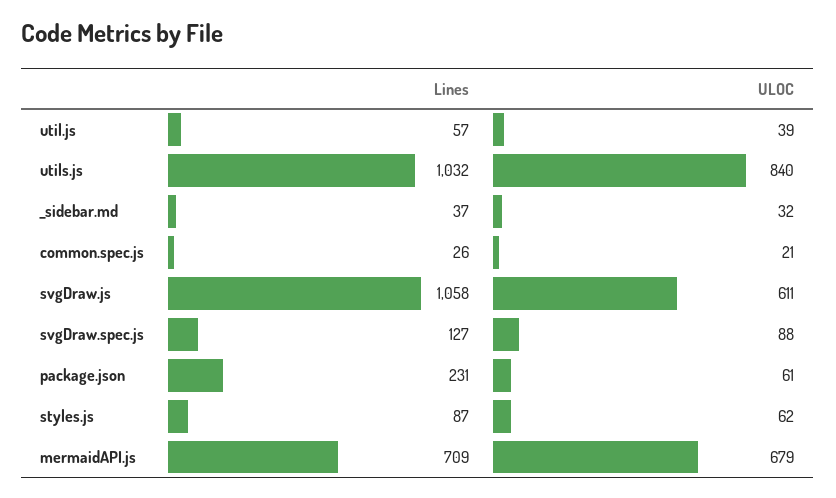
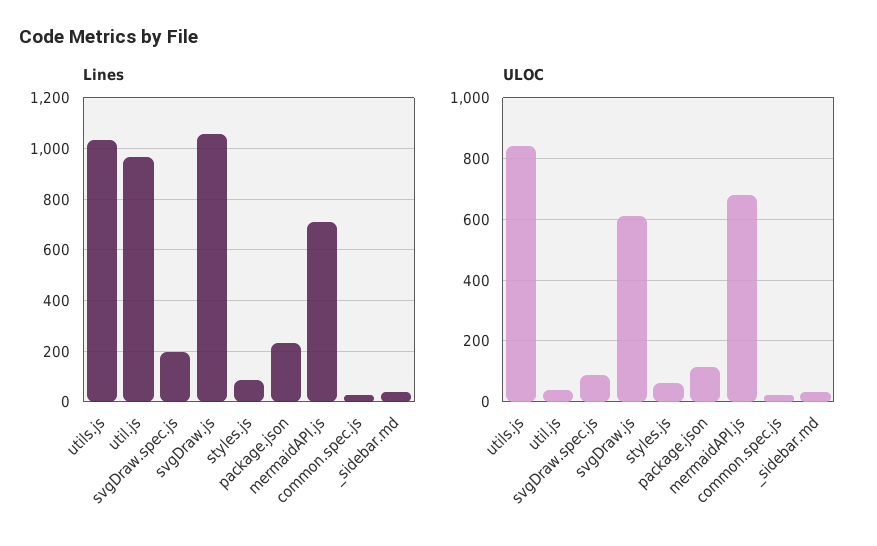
  {
    "Lines": {
-     "util.js": 57,
+     "util.js": 975,
      "utils.js": 1032,
      "_sidebar.md": 37,
      "common.spec.js": 26,
      "svgDraw.js": 1058,
-     "svgDraw.spec.js": 127,
+     "svgDraw.spec.js": 200,
      "package.json": 231,
      "styles.js": 87,
      "mermaidAPI.js": 709
    },
    "ULOC": {
      "util.js": 39,
      "utils.js": 840,
      "_sidebar.md": 32,
      "common.spec.js": 21,
      "svgDraw.js": 611,
      "svgDraw.spec.js": 88,
-     "package.json": 61,
+     "package.json": 120,
      "styles.js": 62,
      "mermaidAPI.js": 679
    }
  }

